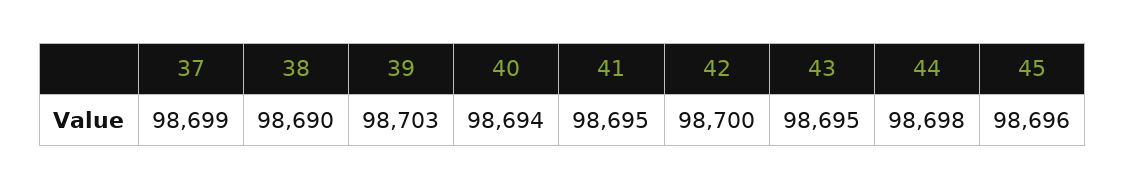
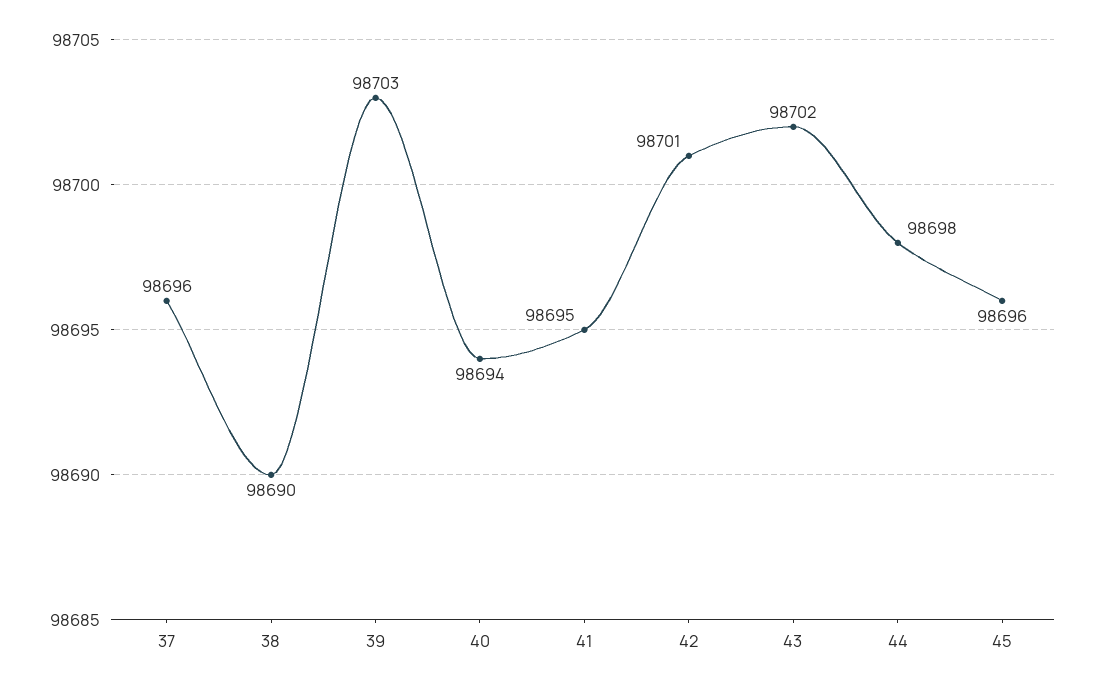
  {
-   "37": 98699,
+   "37": 98696,
    "38": 98690,
    "39": 98703,
    "40": 98694,
    "41": 98695,
-   "42": 98700,
+   "42": 98701,
-   "43": 98695,
+   "43": 98702,
    "44": 98698,
    "45": 98696
  }

